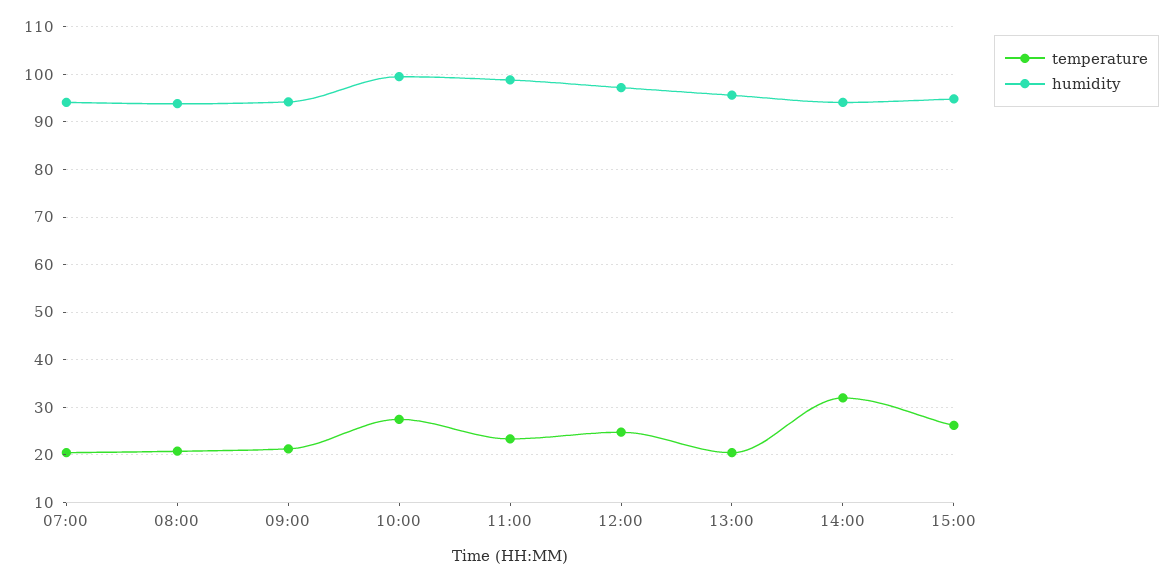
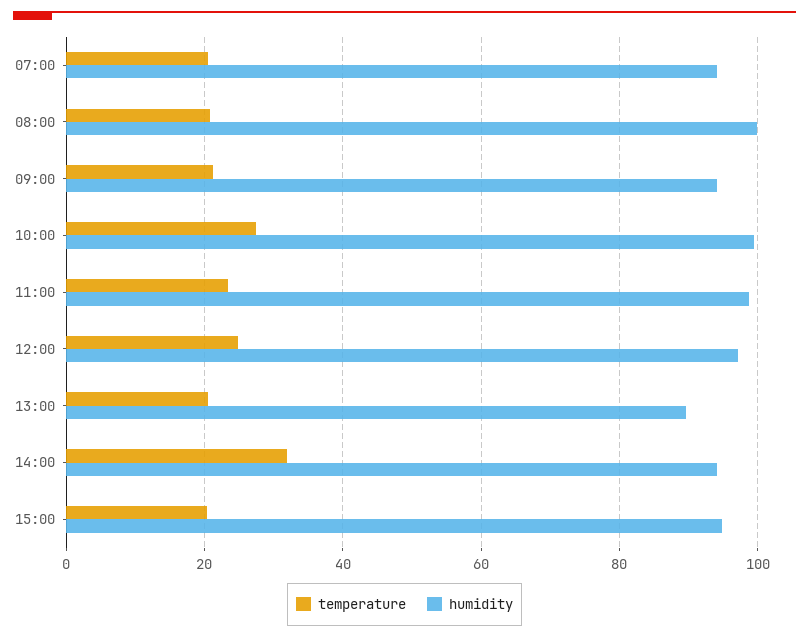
  {
    "temperature": {
      "07:00": 20,
      "08:00": 20,
      "09:00": 22,
      "10:00": 28,
      "11:00": 24,
      "12:00": 24,
      "13:00": 20,
      "14:00": 32,
-     "15:00": 26
+     "15:00": 20
    },
    "humidity": {
      "07:00": 94,
-     "08:00": 94,
+     "08:00": 100,
      "09:00": 94,
      "10:00": 100,
      "11:00": 98,
      "12:00": 98,
-     "13:00": 96,
+     "13:00": 90,
      "14:00": 94,
      "15:00": 94
    }
  }

